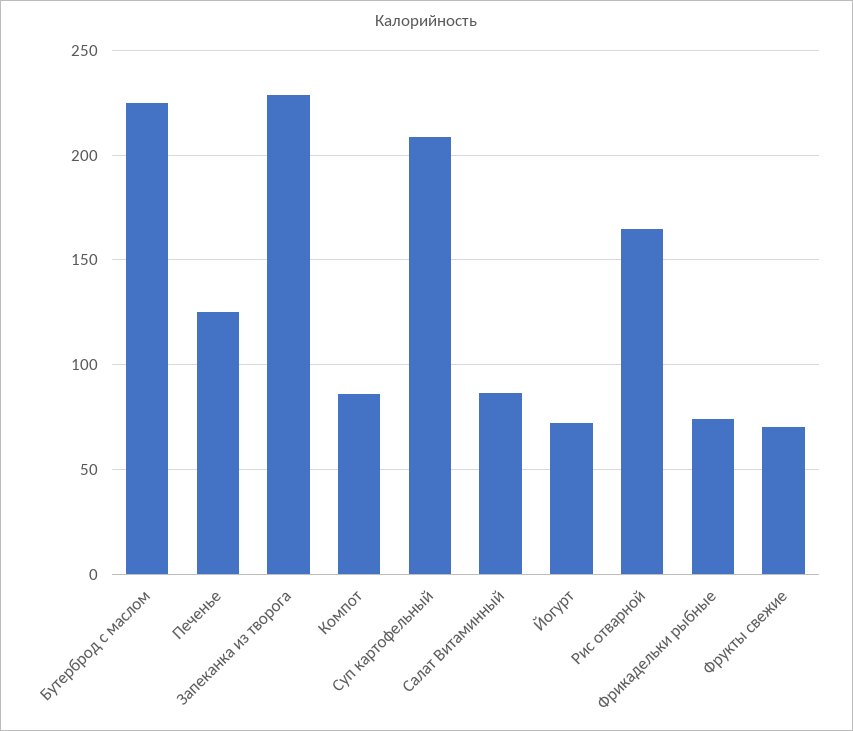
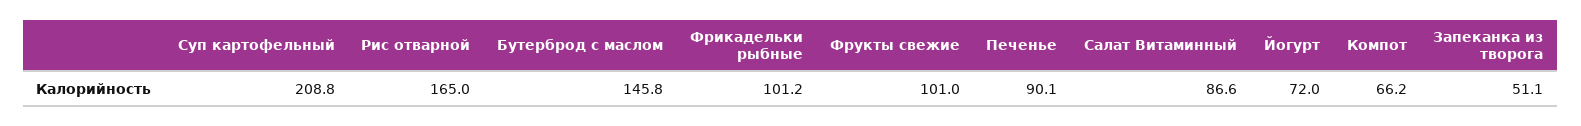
  {
-   "Бутерброд с маслом": 225,
+   "Бутерброд с маслом": 145.8,
-   "Печенье": 125,
+   "Печенье": 90.1,
-   "Запеканка из творога": 230,
+   "Запеканка из творога": 51.1,
-   "Компот": 85,
+   "Компот": 66.2,
    "Суп картофельный": 208.8,
    "Салат Витаминный": 86.6,
    "Йогурт": 72,
    "Рис отварной": 165,
-   "Фрикадельки рыбные": 75,
+   "Фрикадельки рыбные": 101.2,
-   "Фрукты свежие": 70
+   "Фрукты свежие": 101
  }

